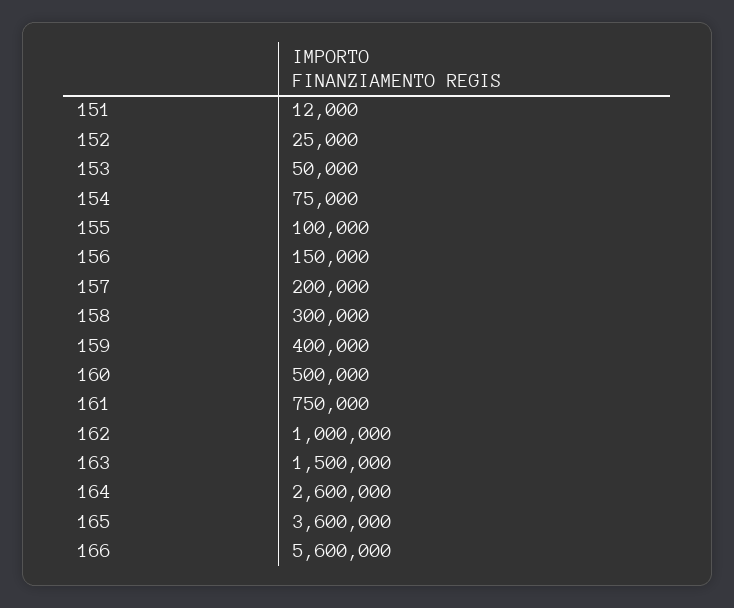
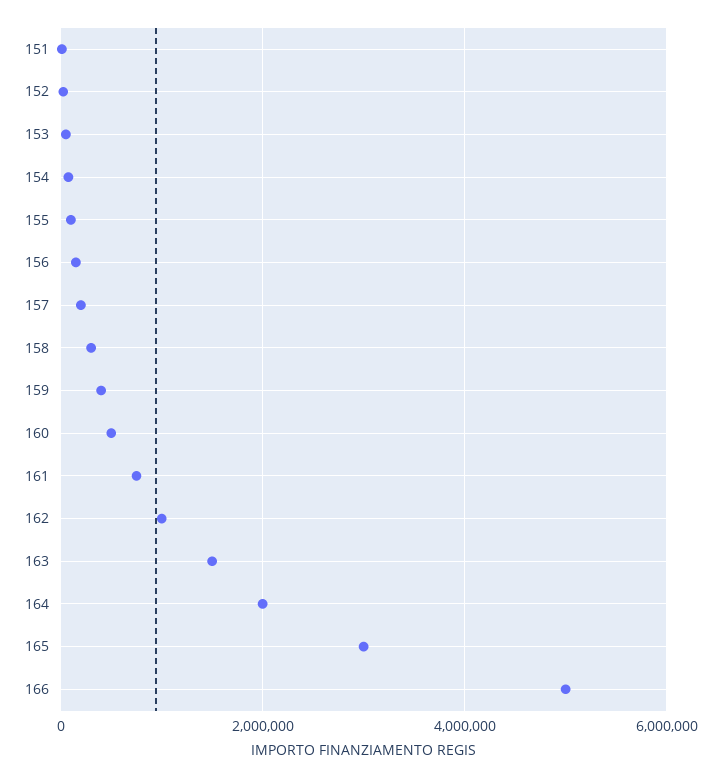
  {
    "151": 12000,
    "152": 25000,
    "153": 50000,
    "154": 75000,
    "155": 100000,
    "156": 150000,
    "157": 200000,
    "158": 300000,
    "159": 400000,
    "160": 500000,
    "161": 750000,
    "162": 1000000,
    "163": 1500000,
-   "164": 2600000,
+   "164": 2000000,
-   "165": 3600000,
+   "165": 3000000,
-   "166": 5600000
+   "166": 5000000
  }

